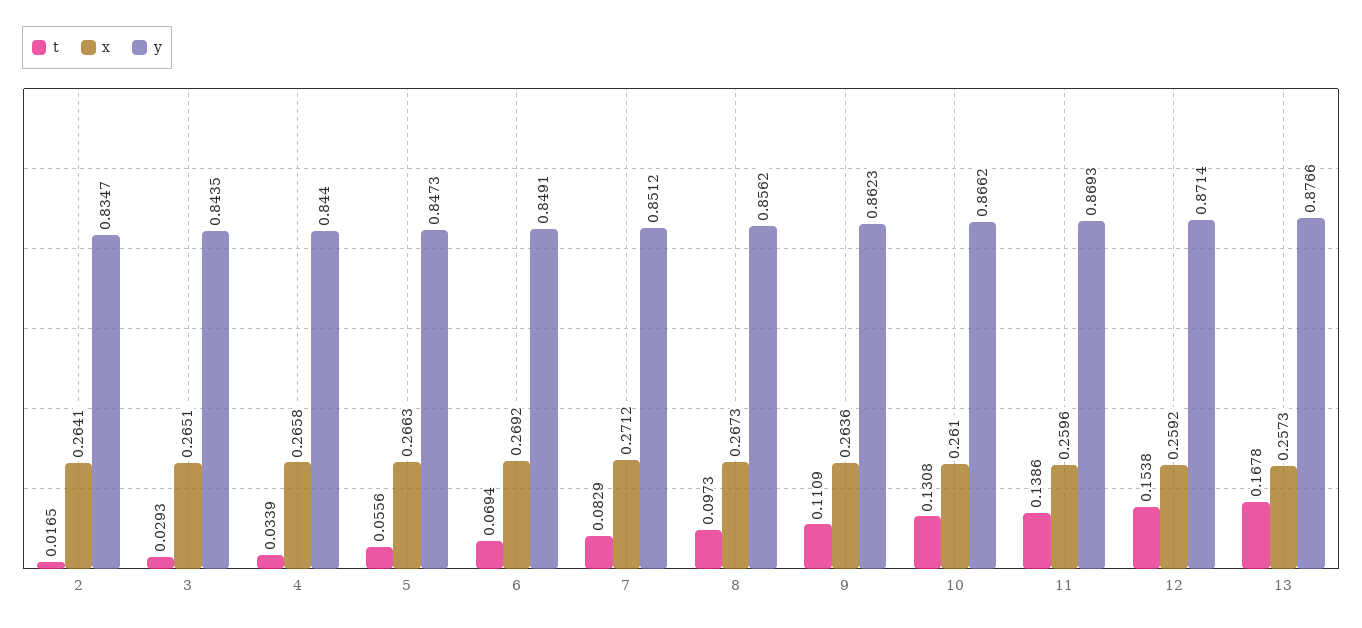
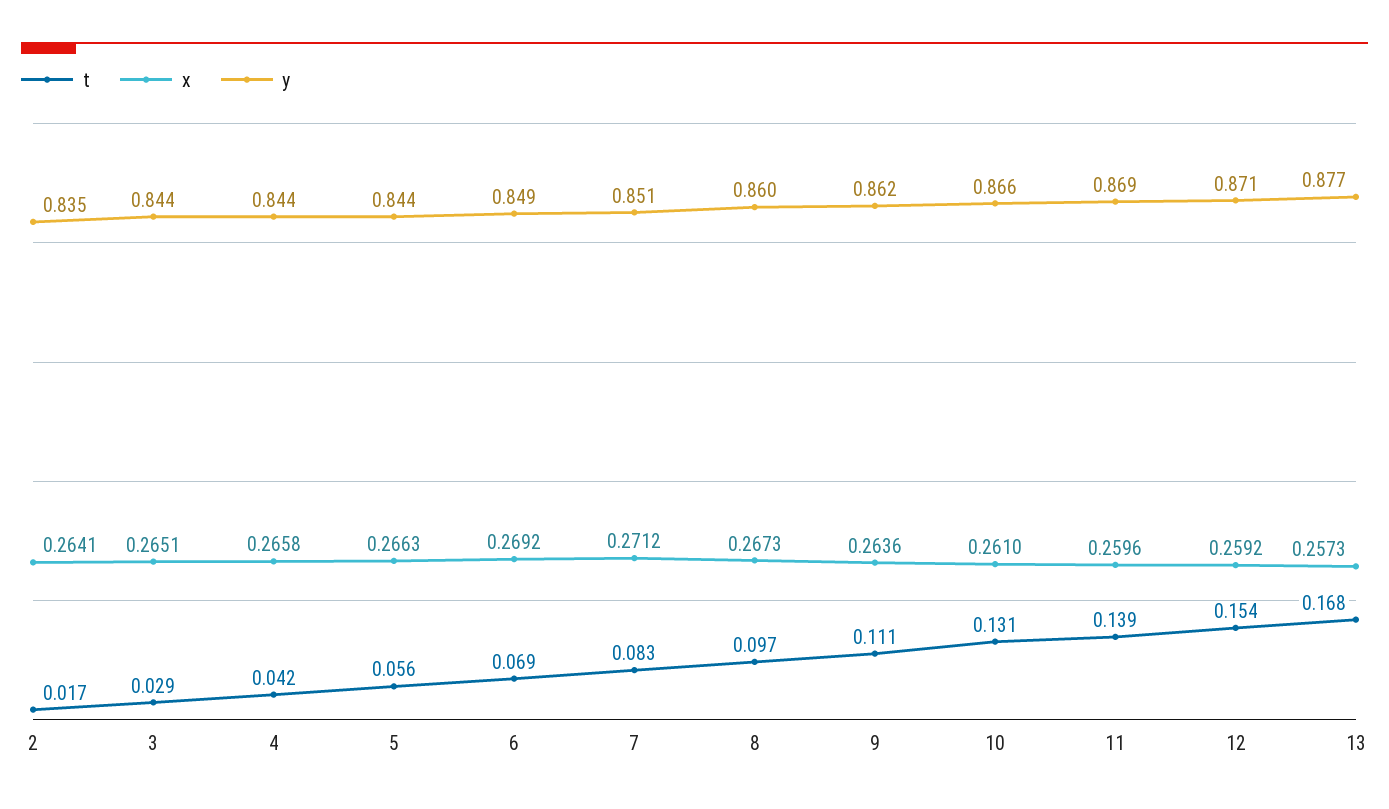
  {
    "t": {
      "2": 0.0165,
      "3": 0.0293,
-     "4": 0.0339,
+     "4": 0.042,
      "5": 0.0556,
      "6": 0.0694,
      "7": 0.0829,
      "8": 0.0973,
      "9": 0.1109,
      "10": 0.1308,
      "11": 0.1386,
      "12": 0.1538,
      "13": 0.1678
    },
    "x": {
      "2": 0.2641,
      "3": 0.2651,
      "4": 0.2658,
      "5": 0.2663,
      "6": 0.2692,
      "7": 0.2712,
      "8": 0.2673,
      "9": 0.2636,
      "10": 0.261,
      "11": 0.2596,
      "12": 0.2592,
      "13": 0.2573
    },
    "y": {
      "2": 0.8347,
      "3": 0.8435,
      "4": 0.844,
-     "5": 0.8473,
+     "5": 0.844,
      "6": 0.8491,
      "7": 0.8512,
-     "8": 0.8562,
+     "8": 0.86,
      "9": 0.8623,
      "10": 0.8662,
      "11": 0.8693,
      "12": 0.8714,
      "13": 0.8766
    }
  }

